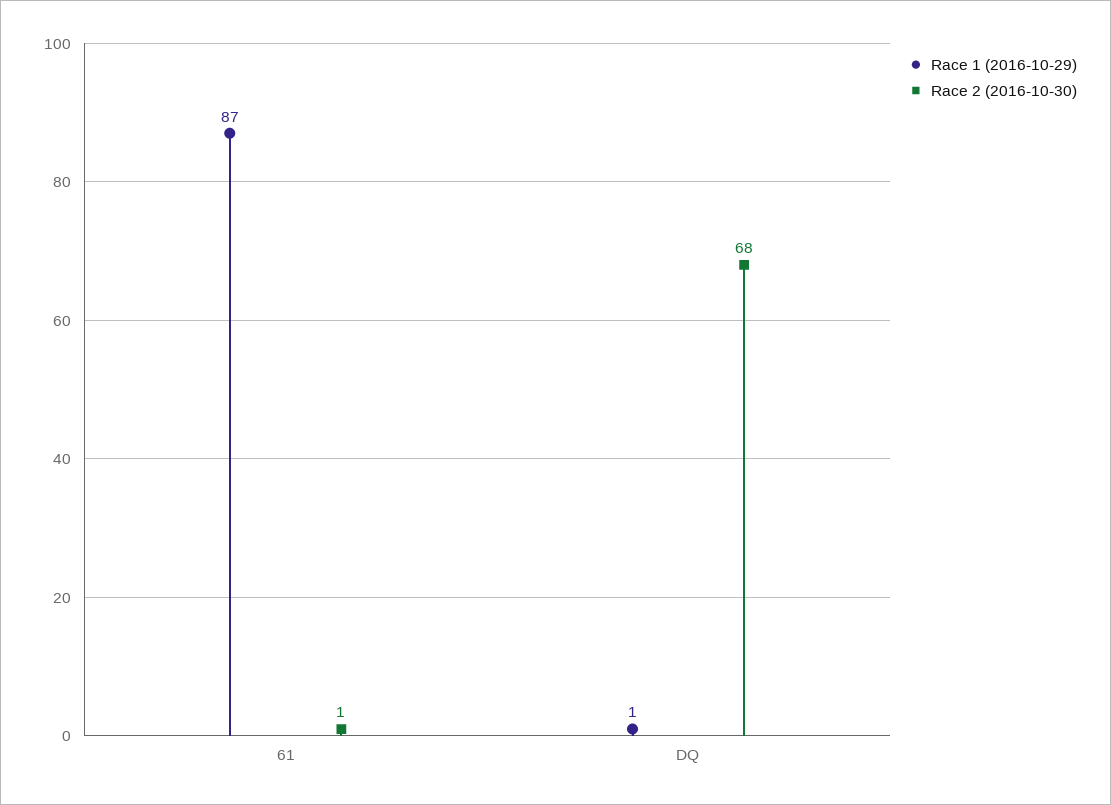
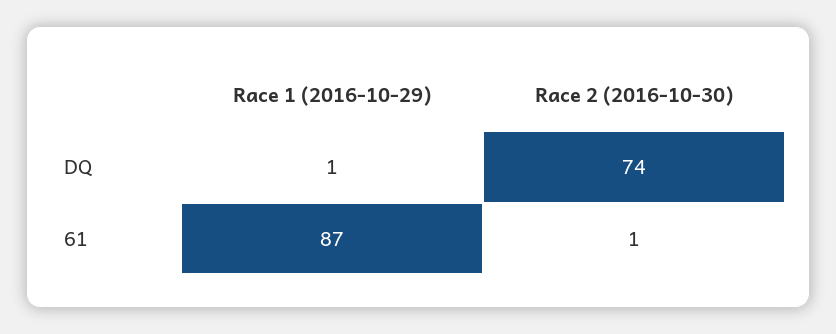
  {
    "Race 1 (2016-10-29)": {
      "61": 87,
      "DQ": 1
    },
    "Race 2 (2016-10-30)": {
      "61": 1,
-     "DQ": 68
+     "DQ": 74
    }
  }

